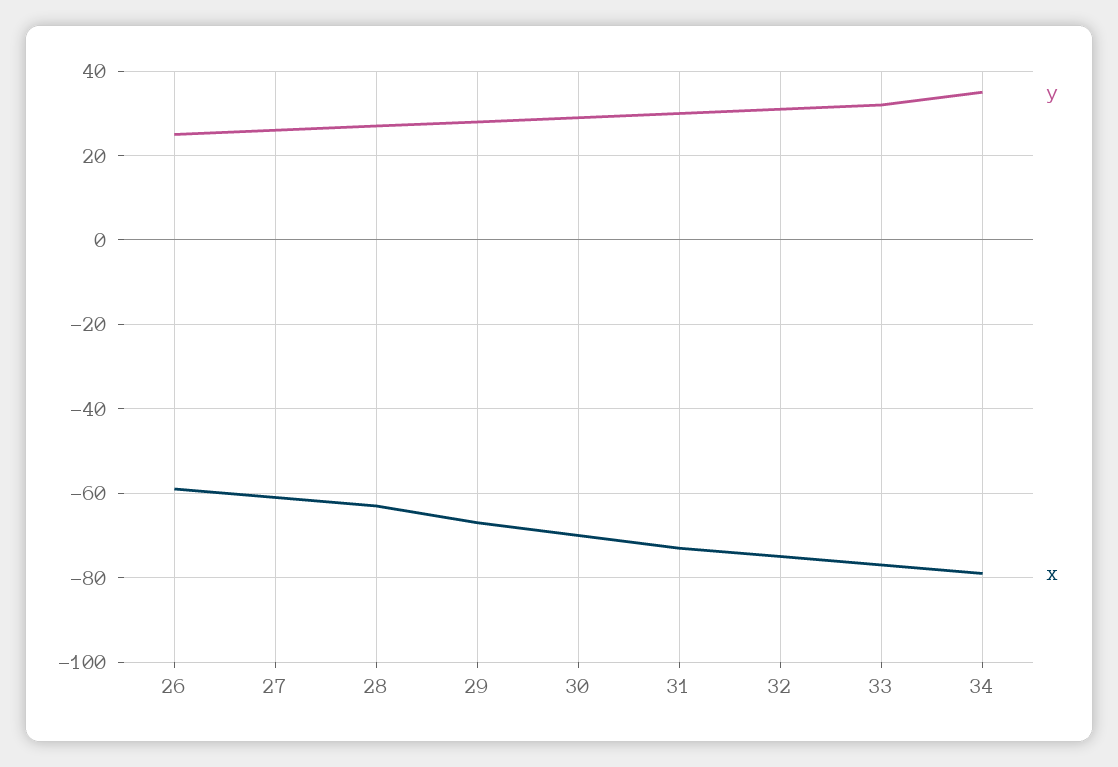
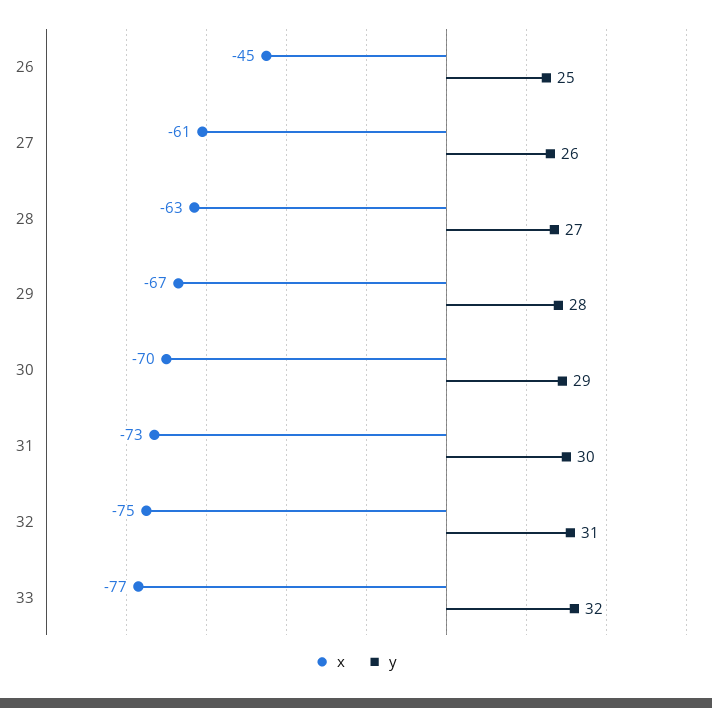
  {
    "y": {
      "26": 25,
      "27": 26,
      "28": 27,
      "29": 28,
      "30": 29,
      "31": 30,
      "32": 31,
-     "33": 32,
+     "33": 32
-     "34": 35
    },
    "x": {
-     "26": -60,
+     "26": -45,
      "27": -61,
      "28": -63,
      "29": -67,
      "30": -70,
      "31": -73,
      "32": -75,
-     "33": -77,
+     "33": -77
-     "34": -80
    }
  }

